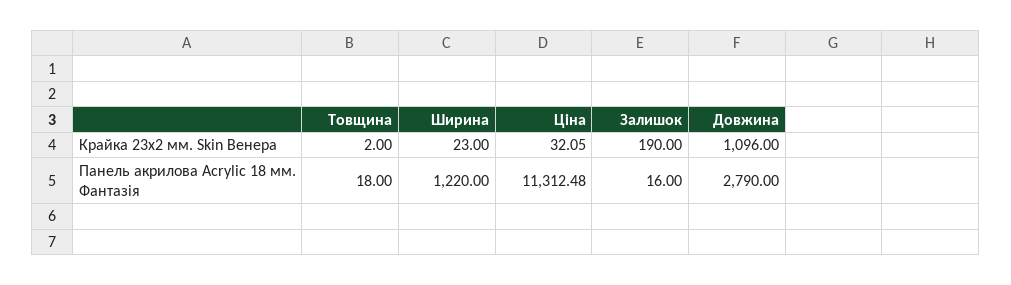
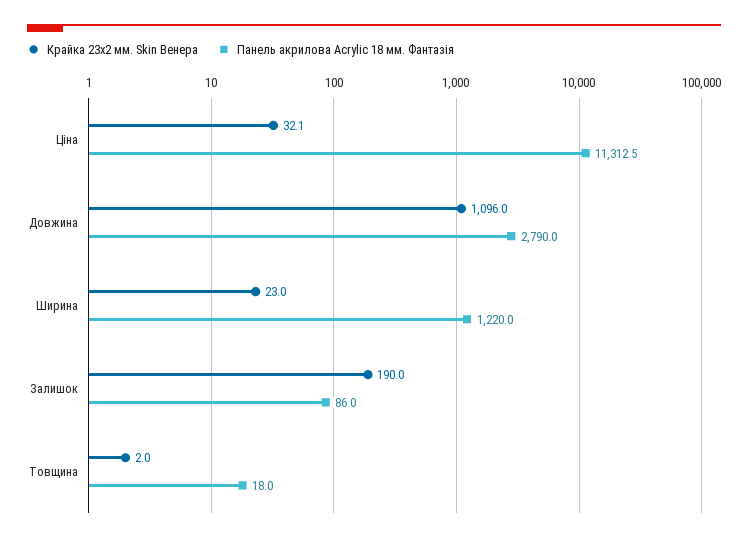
  {
    "Крайка 23x2 мм. Skin Венера": {
      "Товщина": 2,
      "Ширина": 23,
      "Ціна": 32.05,
      "Залишок": 190,
      "Довжина": 1096
    },
    "Панель акрилова Acrylic 18 мм. Фантазія": {
      "Товщина": 18,
      "Ширина": 1220,
      "Ціна": 11312.48,
-     "Залишок": 16,
+     "Залишок": 86,
      "Довжина": 2790
    }
  }

